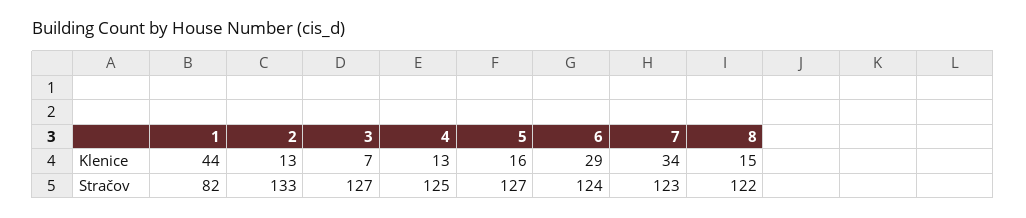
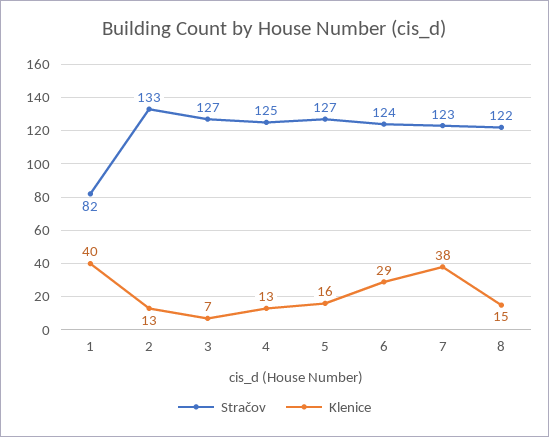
  {
    "Klenice": {
-     "1": 44,
+     "1": 40,
      "2": 13,
      "3": 7,
      "4": 13,
      "5": 16,
      "6": 29,
-     "7": 34,
+     "7": 38,
      "8": 15
    },
    "Stračov": {
      "1": 82,
      "2": 133,
      "3": 127,
      "4": 125,
      "5": 127,
      "6": 124,
      "7": 123,
      "8": 122
    }
  }

